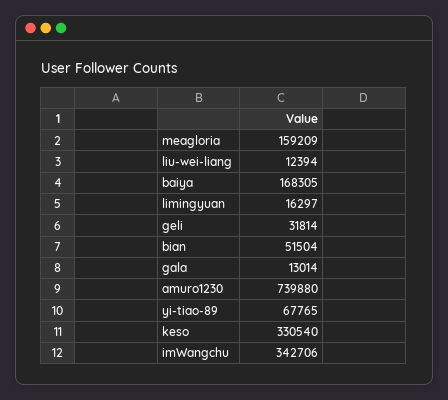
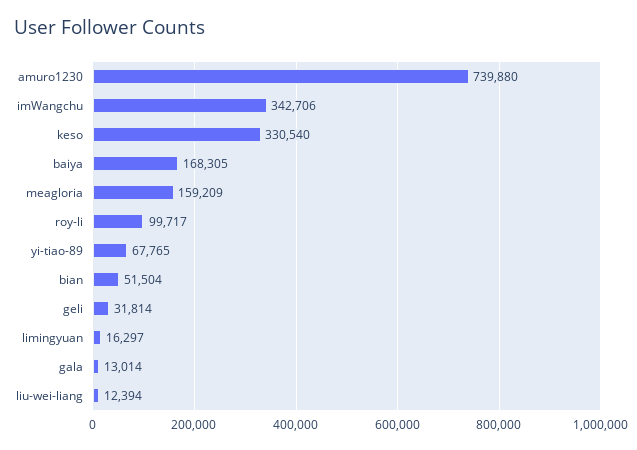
  {
    "meagloria": 159209,
    "liu-wei-liang": 12394,
    "baiya": 168305,
    "limingyuan": 16297,
    "geli": 31814,
    "bian": 51504,
    "gala": 13014,
    "amuro1230": 739880,
    "yi-tiao-89": 67765,
    "keso": 330540,
-   "imWangchu": 342706
+   "imWangchu": 342706,
+   "roy-li": 99717
  }

